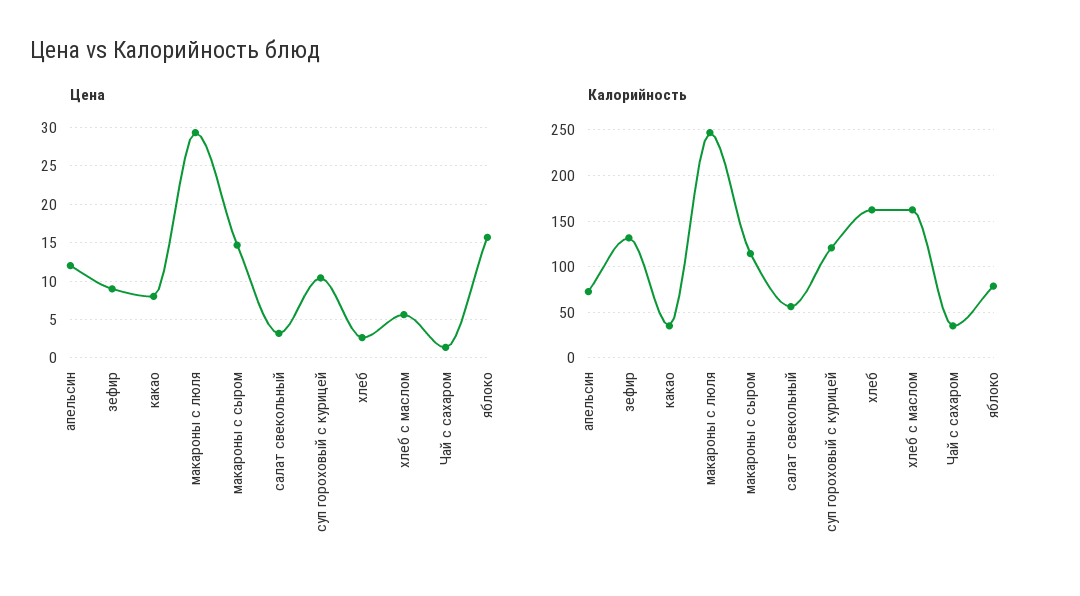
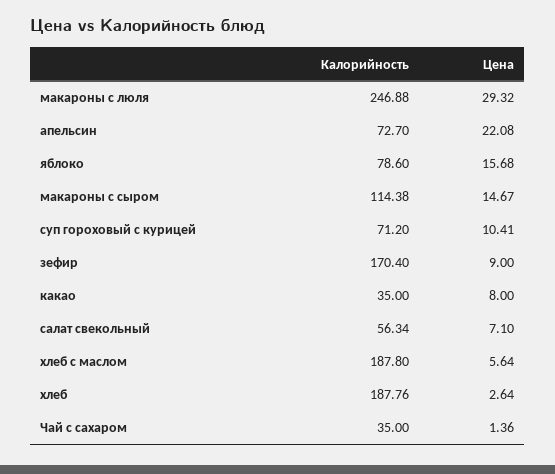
  {
    "Цена": {
-     "апельсин": 12,
+     "апельсин": 22.08,
      "зефир": 9,
      "какао": 8,
      "макароны с люля": 29.32,
      "макароны с сыром": 14.67,
-     "салат свекольный": 3,
+     "салат свекольный": 7.1,
      "суп гороховый с курицей": 10.41,
      "хлеб": 2.64,
      "хлеб с маслом": 5.64,
      "Чай с сахаром": 1.36,
      "яблоко": 15.68
    },
    "Калорийность": {
      "апельсин": 72.7,
-     "зефир": 130,
+     "зефир": 170.4,
      "какао": 35,
      "макароны с люля": 246.88,
      "макароны с сыром": 114.38,
      "салат свекольный": 56.34,
-     "суп гороховый с курицей": 120,
+     "суп гороховый с курицей": 71.2,
-     "хлеб": 160,
+     "хлеб": 187.76,
-     "хлеб с маслом": 160,
+     "хлеб с маслом": 187.8,
      "Чай с сахаром": 35,
      "яблоко": 78.6
    }
  }

